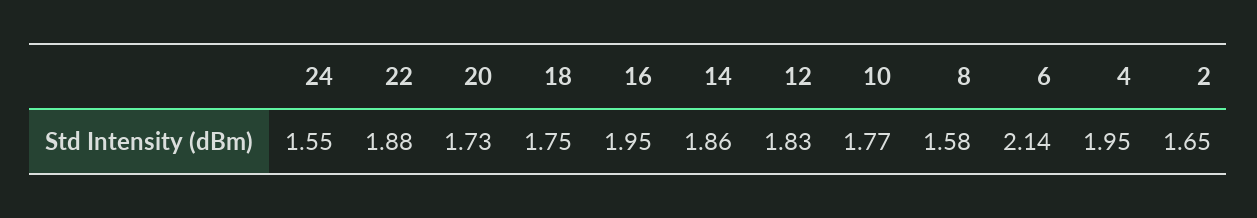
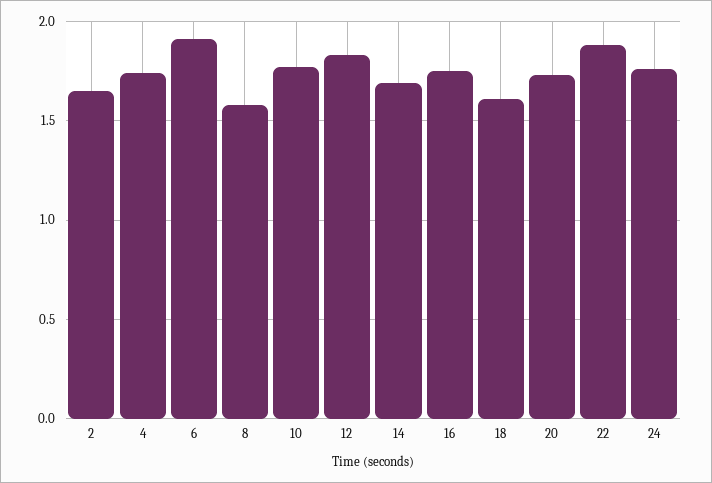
  {
-   "24": 1.55,
+   "24": 1.75,
    "22": 1.88,
    "20": 1.73,
-   "18": 1.75,
+   "18": 1.6,
-   "16": 1.95,
+   "16": 1.75,
-   "14": 1.86,
+   "14": 1.7,
    "12": 1.83,
    "10": 1.77,
    "8": 1.58,
-   "6": 2.14,
+   "6": 1.9,
-   "4": 1.95,
+   "4": 1.75,
    "2": 1.65
  }

